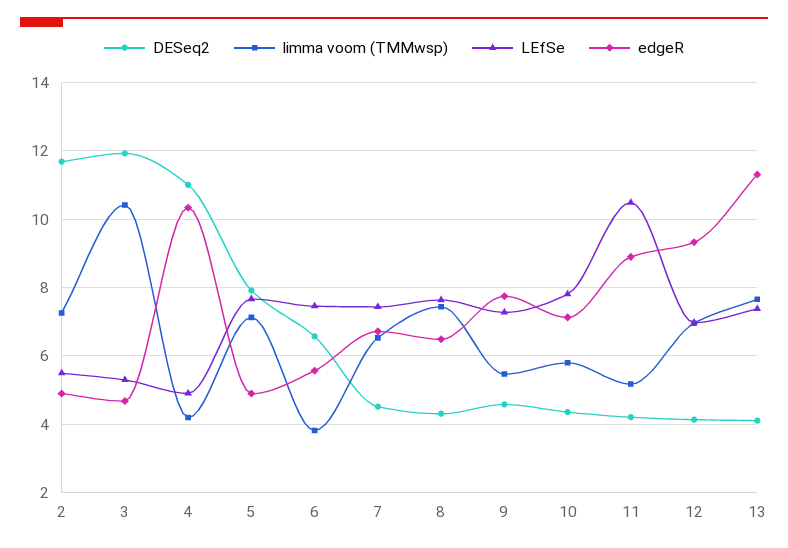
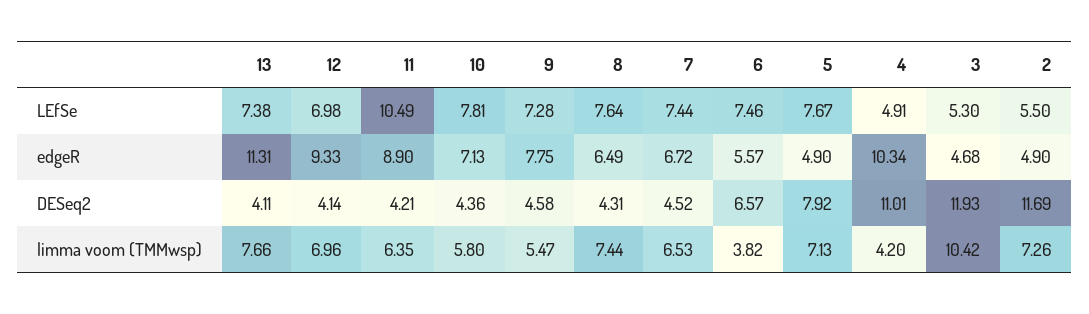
  {
    "DESeq2": {
      "2": 11.69,
      "3": 11.93,
      "4": 11.01,
      "5": 7.92,
      "6": 6.57,
      "7": 4.52,
      "8": 4.31,
      "9": 4.58,
      "10": 4.36,
      "11": 4.21,
      "12": 4.14,
      "13": 4.11
    },
    "limma voom (TMMwsp)": {
      "2": 7.26,
      "3": 10.42,
      "4": 4.2,
      "5": 7.13,
      "6": 3.82,
      "7": 6.53,
      "8": 7.44,
      "9": 5.47,
      "10": 5.8,
-     "11": 5.2,
+     "11": 6.35,
      "12": 6.96,
      "13": 7.66
    },
    "LEfSe": {
      "2": 5.5,
      "3": 5.3,
      "4": 4.91,
      "5": 7.67,
      "6": 7.46,
      "7": 7.44,
      "8": 7.64,
      "9": 7.28,
      "10": 7.81,
      "11": 10.49,
      "12": 6.98,
      "13": 7.38
    },
    "edgeR": {
      "2": 4.9,
      "3": 4.68,
      "4": 10.34,
      "5": 4.9,
      "6": 5.57,
      "7": 6.72,
      "8": 6.49,
      "9": 7.75,
      "10": 7.13,
      "11": 8.9,
      "12": 9.33,
      "13": 11.31
    }
  }

